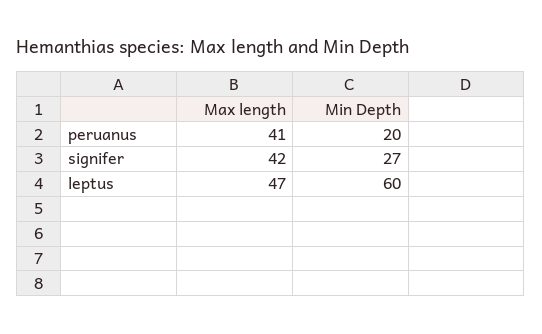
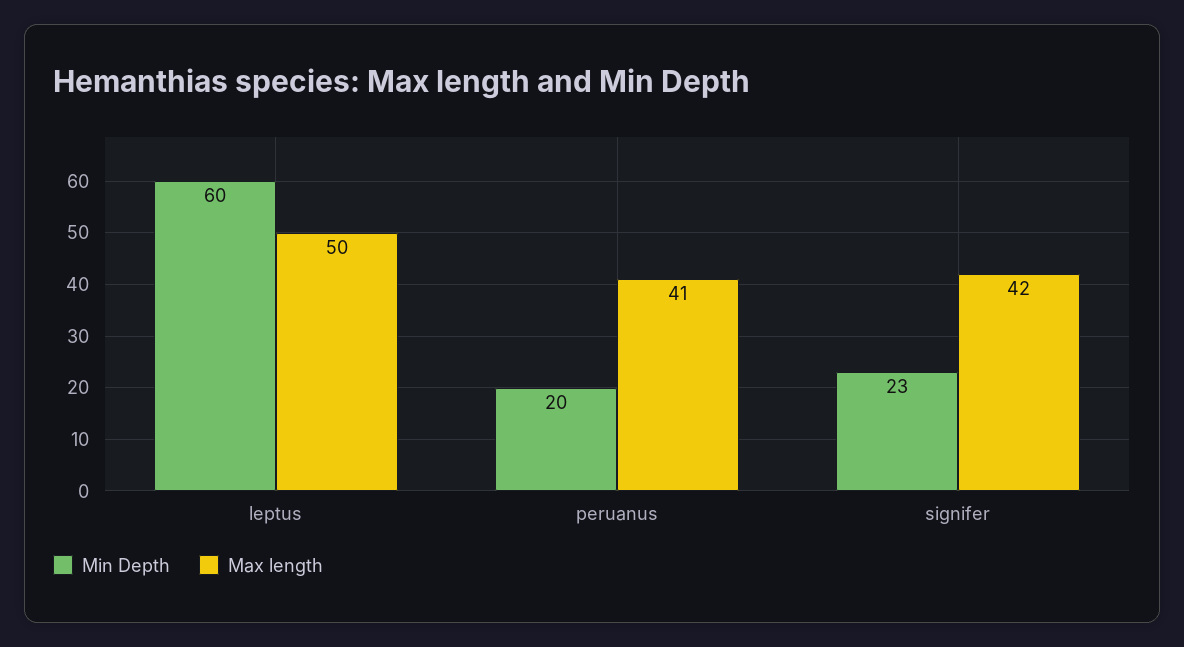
  {
    "Max length": {
      "peruanus": 41,
      "signifer": 42,
-     "leptus": 47
+     "leptus": 50
    },
    "Min Depth": {
      "peruanus": 20,
-     "signifer": 27,
+     "signifer": 23,
      "leptus": 60
    }
  }

